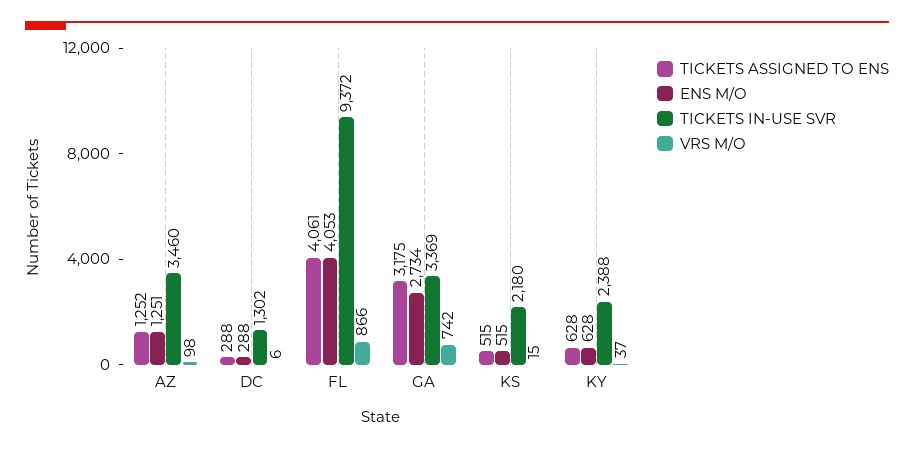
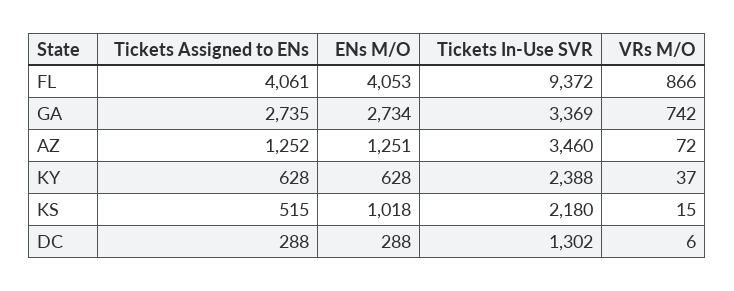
  {
    "TICKETS ASSIGNED TO ENS": {
      "AZ": 1252,
      "DC": 288,
      "FL": 4061,
-     "GA": 3175,
+     "GA": 2735,
      "KS": 515,
      "KY": 628
    },
    "ENS M/O": {
      "AZ": 1251,
      "DC": 288,
      "FL": 4053,
      "GA": 2734,
-     "KS": 515,
+     "KS": 1018,
      "KY": 628
    },
    "TICKETS IN-USE SVR": {
      "AZ": 3460,
      "DC": 1302,
      "FL": 9372,
      "GA": 3369,
      "KS": 2180,
      "KY": 2388
    },
    "VRS M/O": {
-     "AZ": 98,
+     "AZ": 72,
      "DC": 6,
      "FL": 866,
      "GA": 742,
      "KS": 15,
      "KY": 37
    }
  }

